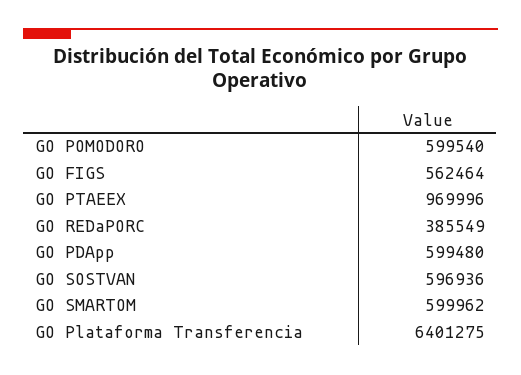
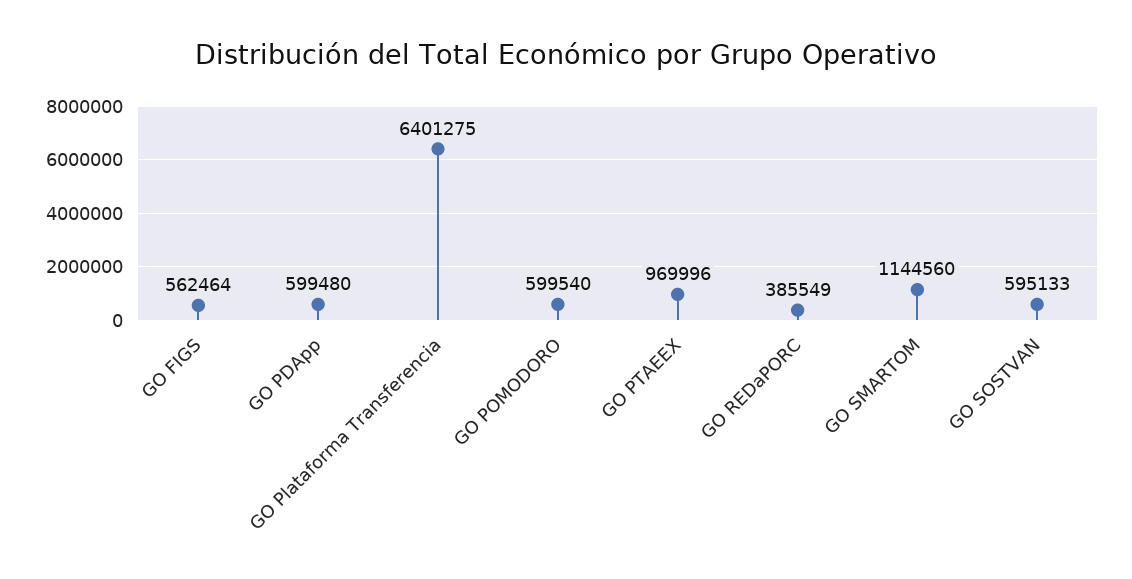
  {
    "GO POMODORO": 599540,
    "GO FIGS": 562464,
    "GO PTAEEX": 969996,
    "GO REDaPORC": 385549,
    "GO PDApp": 599480,
-   "GO SOSTVAN": 596936,
+   "GO SOSTVAN": 595133,
-   "GO SMARTOM": 599962,
+   "GO SMARTOM": 1144560,
    "GO Plataforma Transferencia": 6401275
  }

